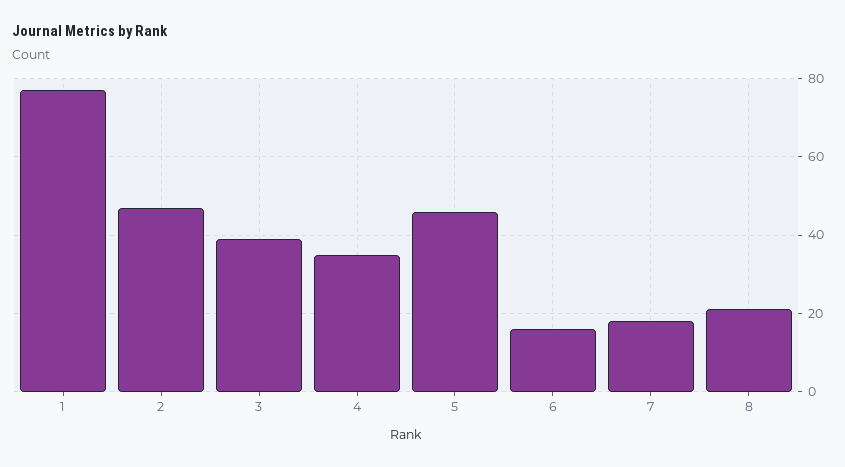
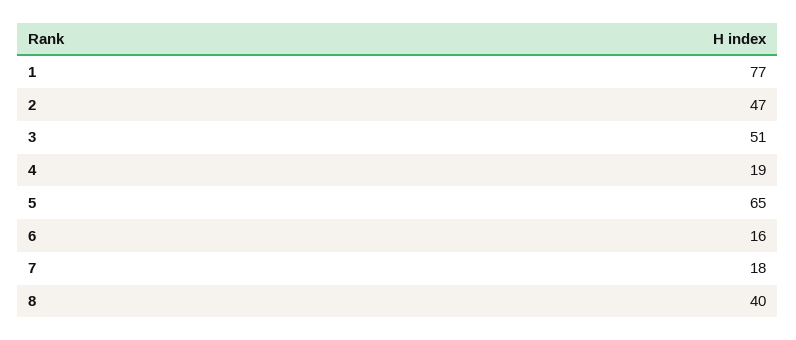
  {
    "1": 77,
    "2": 47,
-   "3": 40,
+   "3": 51,
-   "4": 35,
+   "4": 19,
-   "5": 45,
+   "5": 65,
    "6": 16,
    "7": 18,
-   "8": 20
+   "8": 40
  }

